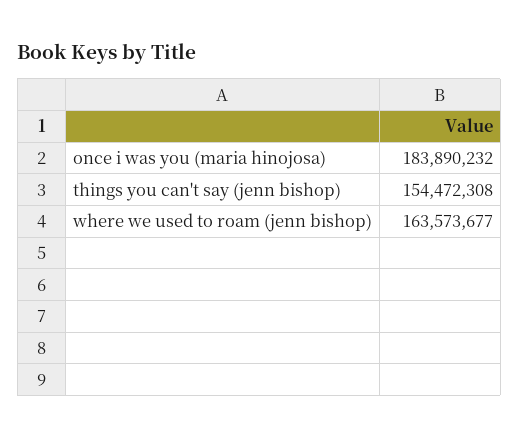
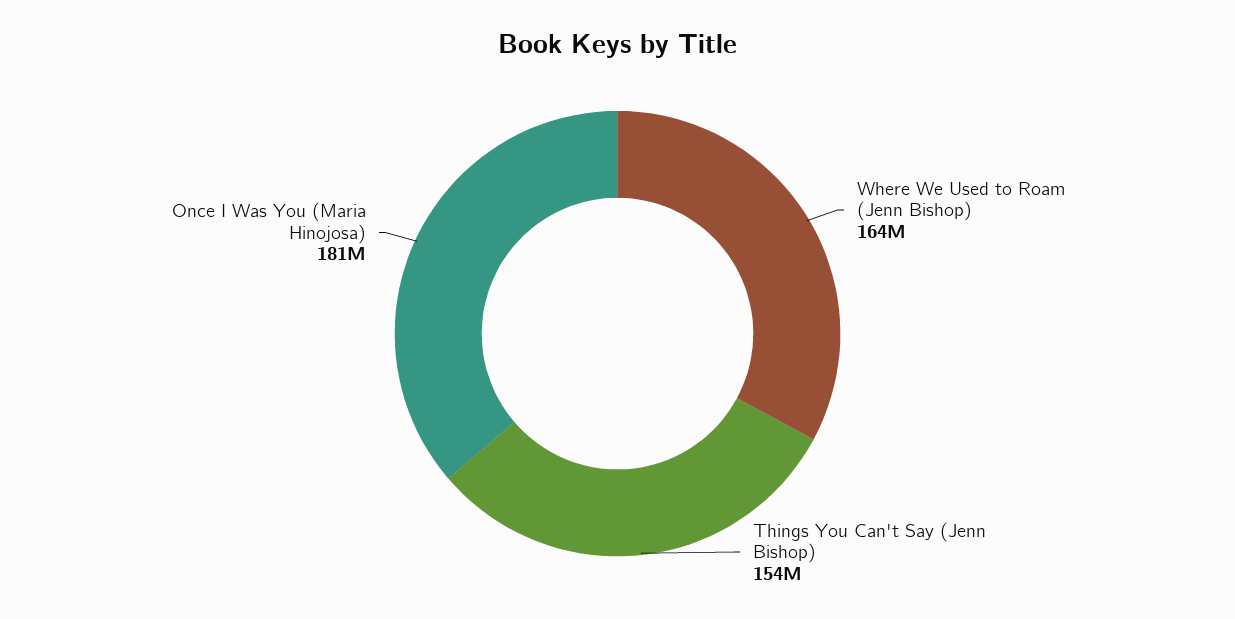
  {
-   "once i was you (maria hinojosa)": 183890232,
+   "once i was you (maria hinojosa)": 181000000,
    "things you can't say (jenn bishop)": 154472308,
    "where we used to roam (jenn bishop)": 163573677
  }

